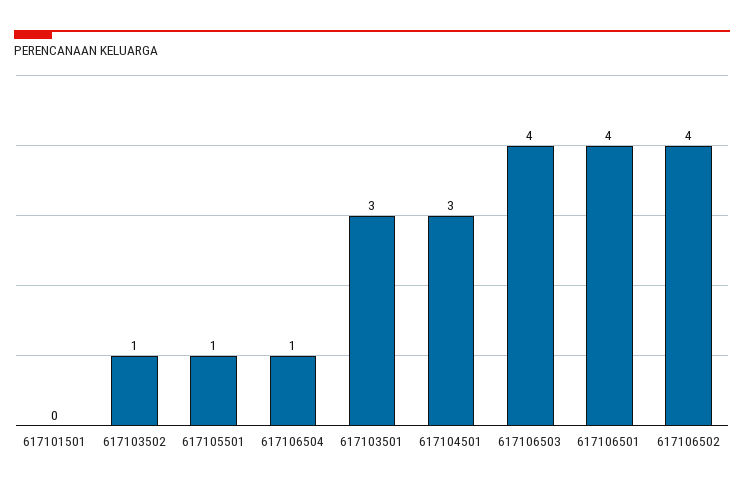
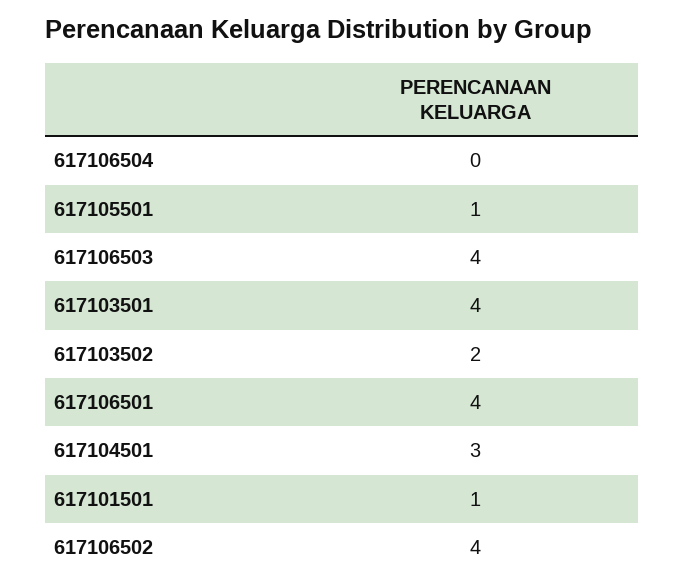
  {
-   "617101501": 0,
+   "617101501": 1,
-   "617103502": 1,
+   "617103502": 2,
    "617105501": 1,
-   "617106504": 1,
+   "617106504": 0,
-   "617103501": 3,
+   "617103501": 4,
    "617104501": 3,
    "617106503": 4,
    "617106501": 4,
    "617106502": 4
  }

